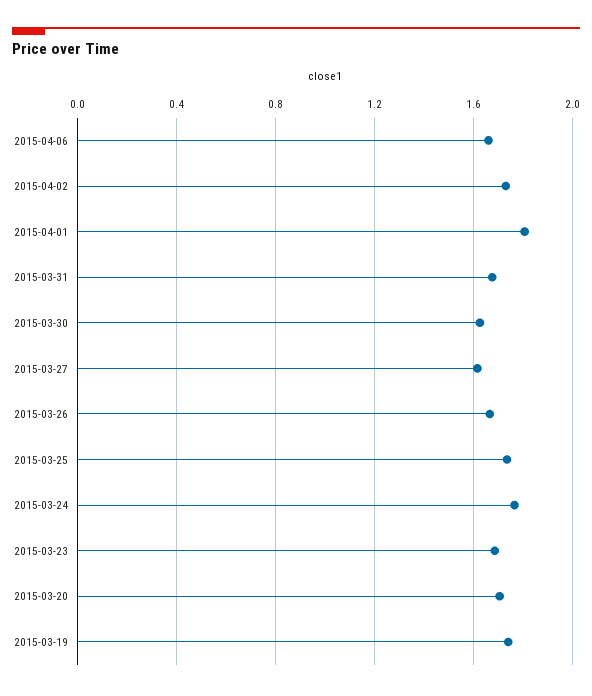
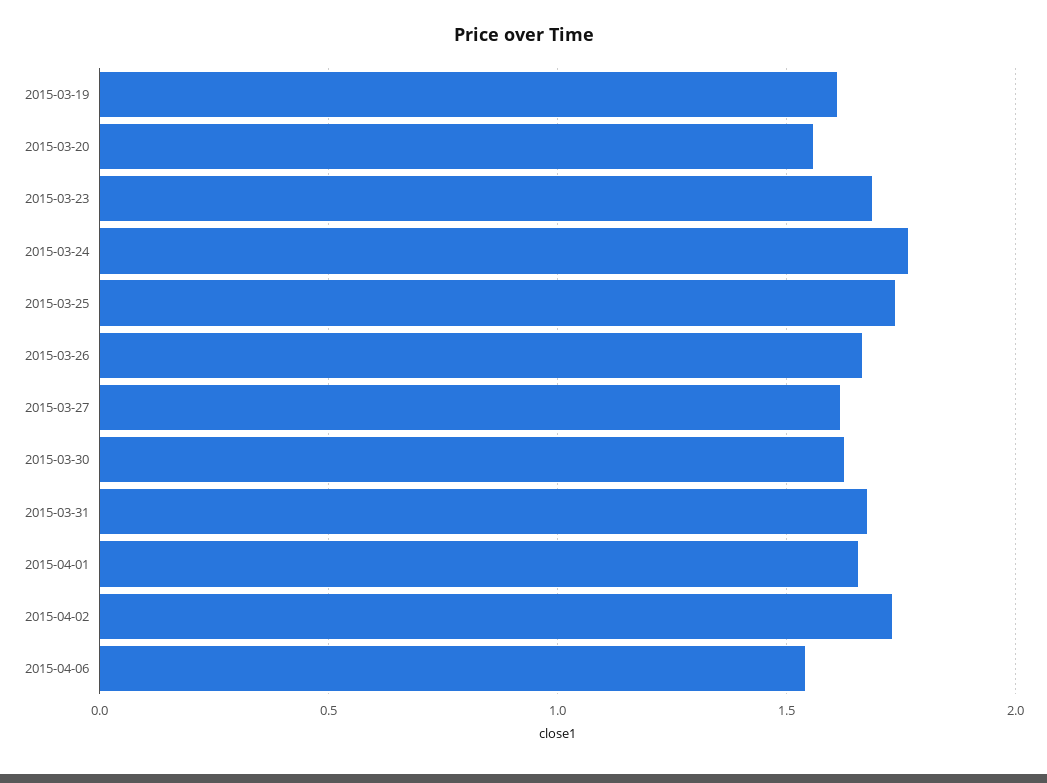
  {
-   "2015-04-06": 1.65,
+   "2015-04-06": 1.55,
    "2015-04-02": 1.75,
-   "2015-04-01": 1.8,
+   "2015-04-01": 1.65,
    "2015-03-31": 1.7,
    "2015-03-30": 1.65,
    "2015-03-27": 1.6,
    "2015-03-26": 1.65,
    "2015-03-25": 1.75,
    "2015-03-24": 1.75,
    "2015-03-23": 1.7,
-   "2015-03-20": 1.7,
+   "2015-03-20": 1.55,
-   "2015-03-19": 1.75
+   "2015-03-19": 1.6
  }

